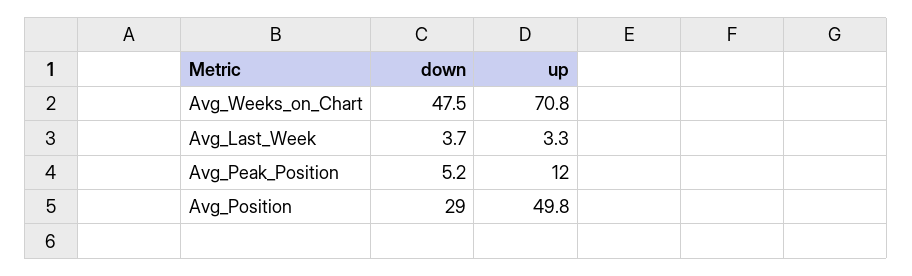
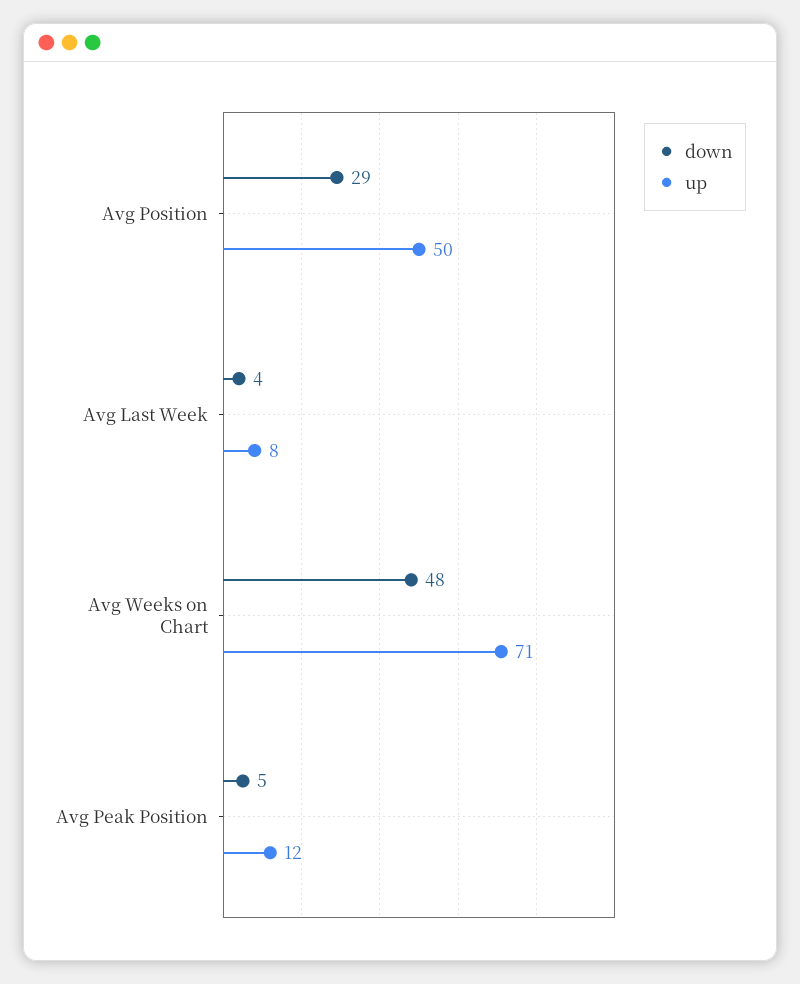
  {
    "down": {
      "Avg_Weeks_on_Chart": 47.5,
      "Avg_Last_Week": 3.7,
      "Avg_Peak_Position": 5.2,
      "Avg_Position": 29
    },
    "up": {
      "Avg_Weeks_on_Chart": 70.8,
-     "Avg_Last_Week": 3.3,
+     "Avg_Last_Week": 8,
      "Avg_Peak_Position": 12,
      "Avg_Position": 49.8
    }
  }

